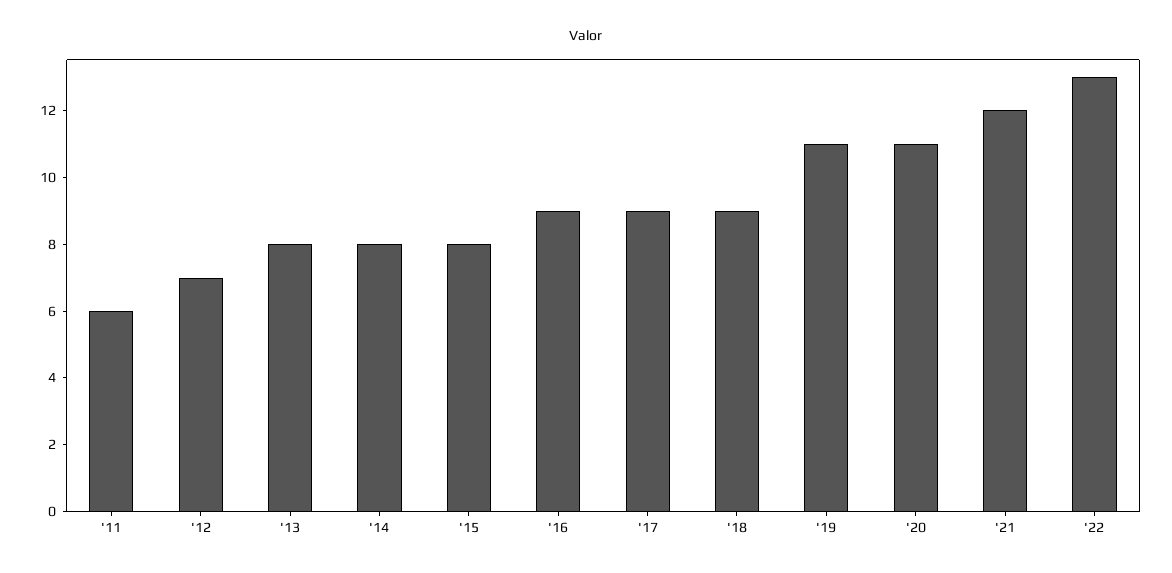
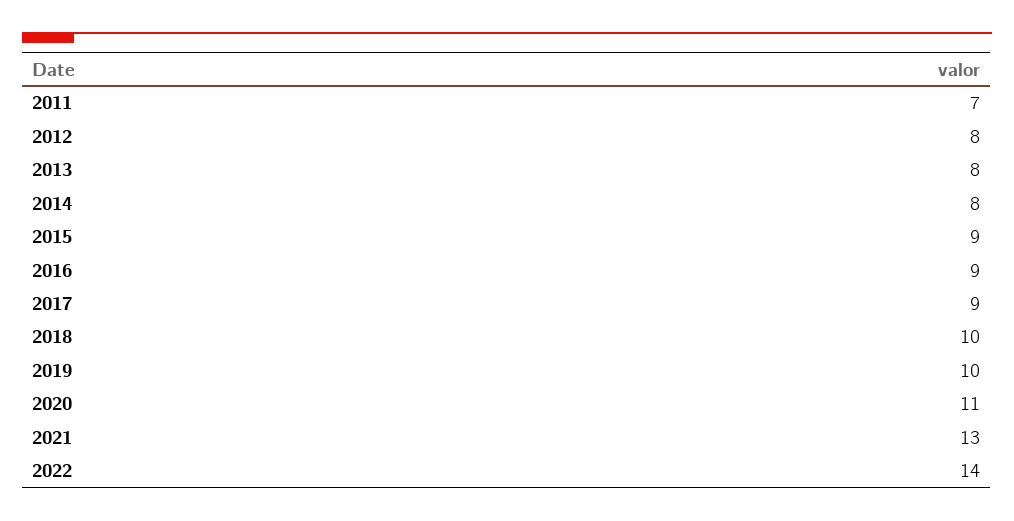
  {
-   "'11": 6,
+   "'11": 7,
-   "'12": 7,
+   "'12": 8,
    "'13": 8,
    "'14": 8,
-   "'15": 8,
+   "'15": 9,
    "'16": 9,
    "'17": 9,
-   "'18": 9,
+   "'18": 10,
-   "'19": 11,
+   "'19": 10,
    "'20": 11,
-   "'21": 12,
+   "'21": 13,
-   "'22": 13
+   "'22": 14
  }

